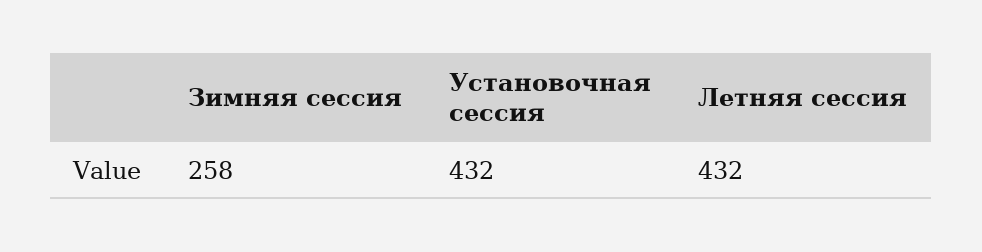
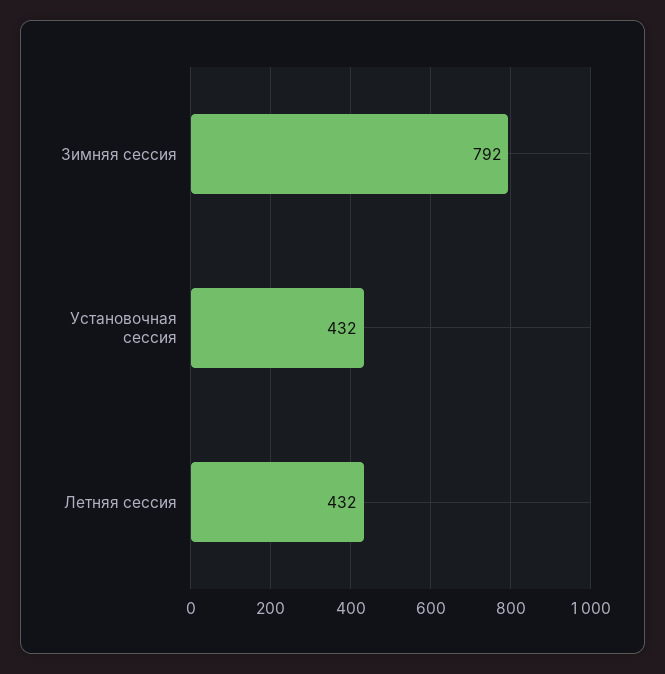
  {
-   "Зимняя сессия": 258,
+   "Зимняя сессия": 792,
    "Установочная сессия": 432,
    "Летняя сессия": 432
  }

